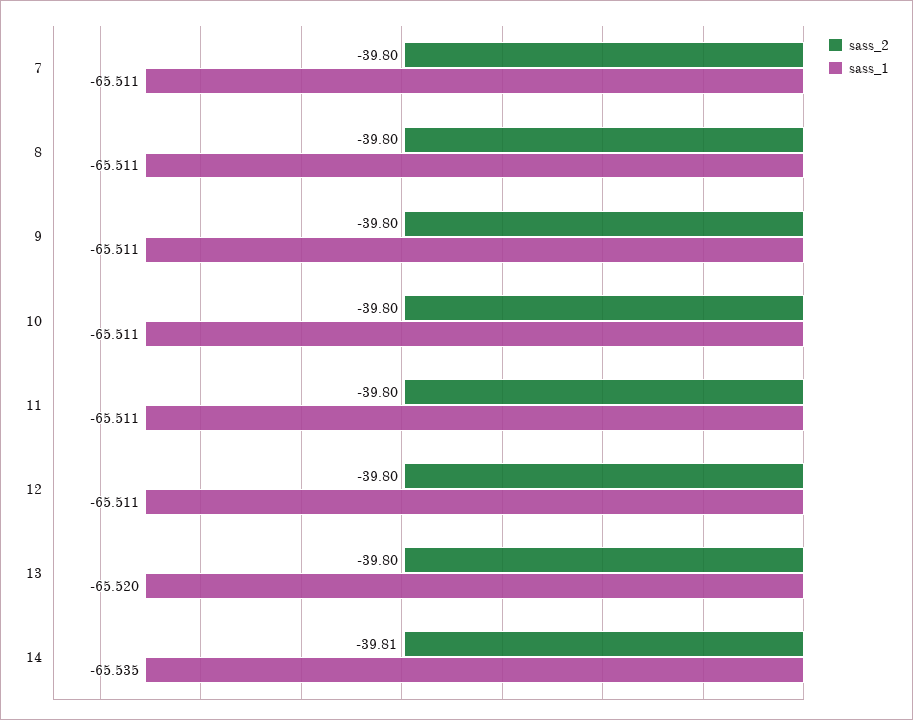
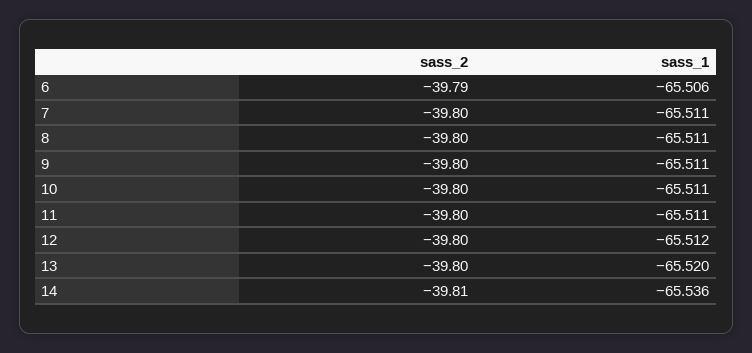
  {
    "sass_2": {
      "7": -39.8,
      "8": -39.8,
      "9": -39.8,
      "10": -39.8,
      "11": -39.8,
      "12": -39.8,
      "13": -39.8,
-     "14": -39.81
+     "14": -39.81,
+     "6": -39.79
    },
    "sass_1": {
      "7": -65.511,
      "8": -65.511,
      "9": -65.511,
      "10": -65.511,
      "11": -65.511,
-     "12": -65.511,
+     "12": -65.512,
      "13": -65.52,
-     "14": -65.535
+     "14": -65.536,
+     "6": -65.506
    }
  }

